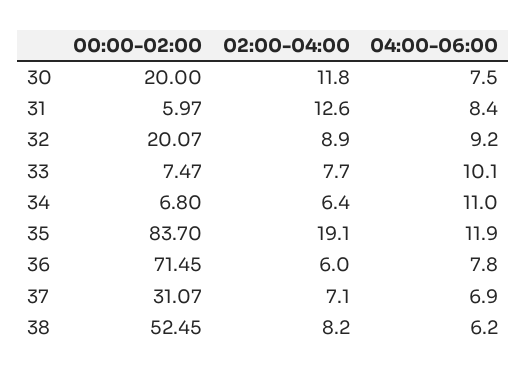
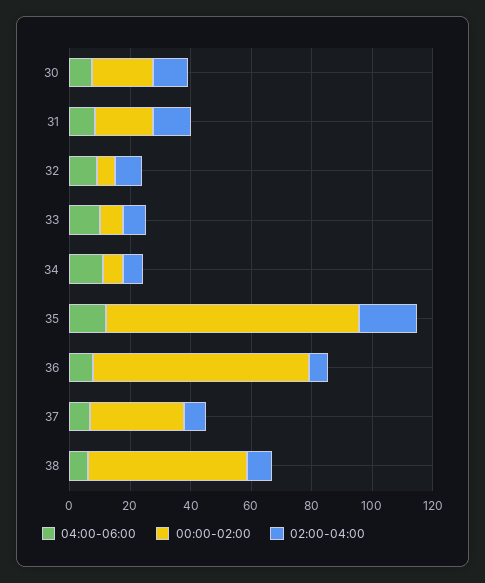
  {
    "00:00-02:00": {
      "30": 20,
-     "31": 5.97,
+     "31": 20,
-     "32": 20.07,
+     "32": 5,
      "33": 7.47,
      "34": 6.8,
      "35": 83.7,
      "36": 71.45,
      "37": 31.07,
      "38": 52.45
    },
    "02:00-04:00": {
      "30": 11.8,
      "31": 12.6,
      "32": 8.9,
      "33": 7.7,
      "34": 6.4,
      "35": 19.1,
      "36": 6,
      "37": 7.1,
      "38": 8.2
    },
    "04:00-06:00": {
      "30": 7.5,
      "31": 8.4,
      "32": 9.2,
      "33": 10.1,
      "34": 11,
      "35": 11.9,
      "36": 7.8,
      "37": 6.9,
      "38": 6.2
    }
  }

